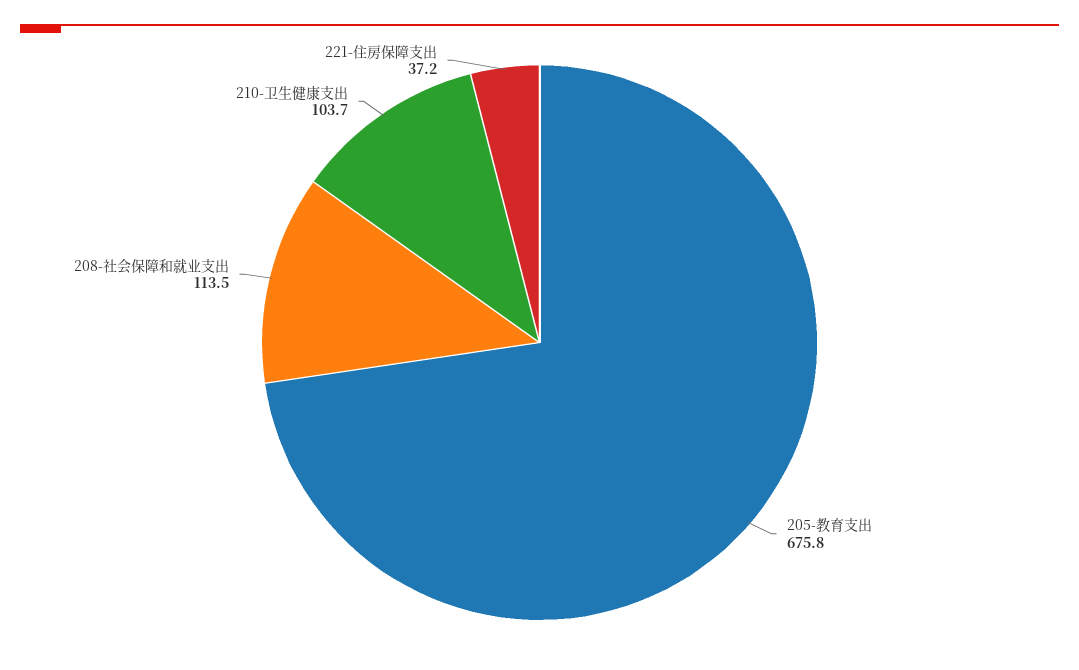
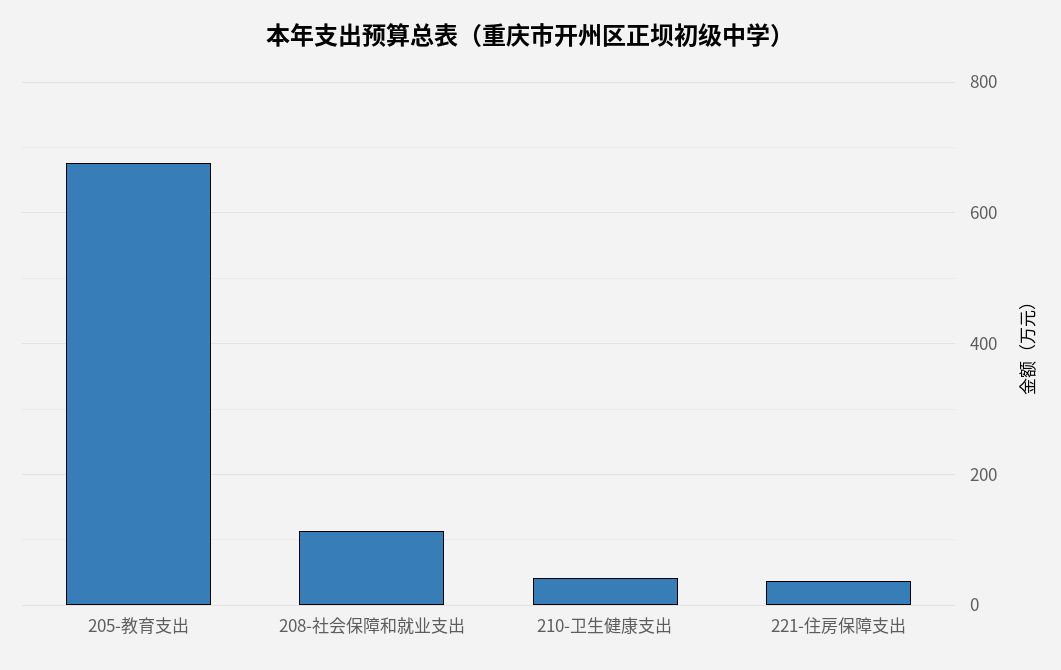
  {
    "205-教育支出": 675.8,
    "208-社会保障和就业支出": 113.5,
-   "210-卫生健康支出": 103.7,
+   "210-卫生健康支出": 40,
    "221-住房保障支出": 37.2
  }

